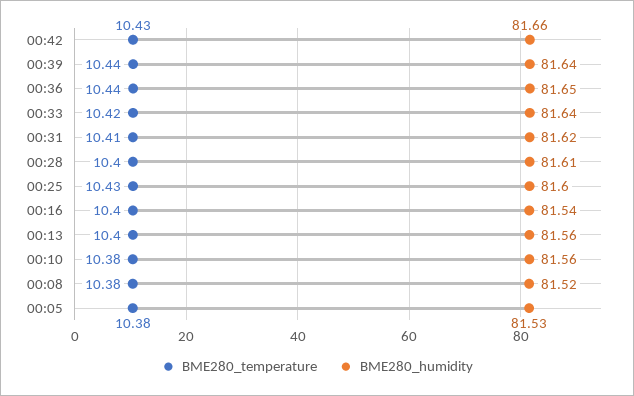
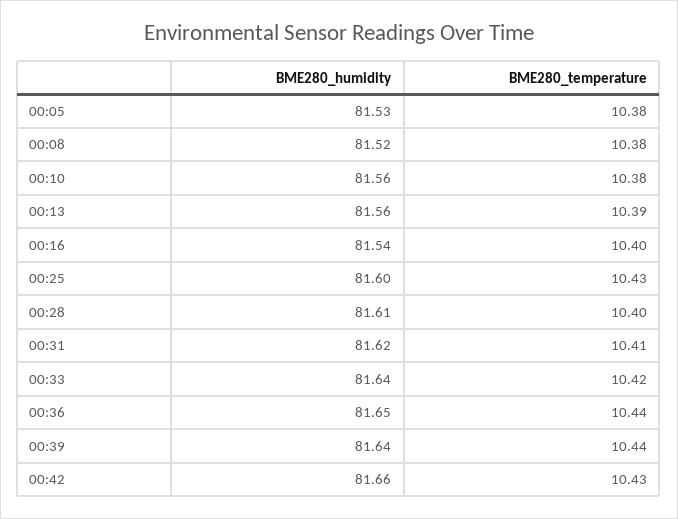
  {
    "BME280_temperature": {
      "00:42": 10.43,
      "00:39": 10.44,
      "00:36": 10.44,
      "00:33": 10.42,
      "00:31": 10.41,
      "00:28": 10.4,
      "00:25": 10.43,
      "00:16": 10.4,
-     "00:13": 10.4,
+     "00:13": 10.39,
      "00:10": 10.38,
      "00:08": 10.38,
      "00:05": 10.38
    },
    "BME280_humidity": {
      "00:42": 81.66,
      "00:39": 81.64,
      "00:36": 81.65,
      "00:33": 81.64,
      "00:31": 81.62,
      "00:28": 81.61,
      "00:25": 81.6,
      "00:16": 81.54,
      "00:13": 81.56,
      "00:10": 81.56,
      "00:08": 81.52,
      "00:05": 81.53
    }
  }

